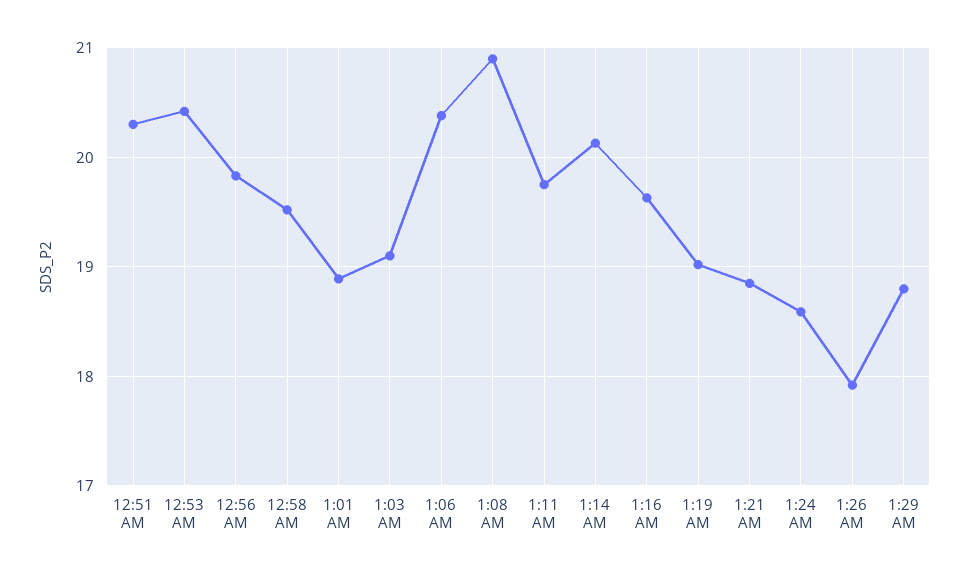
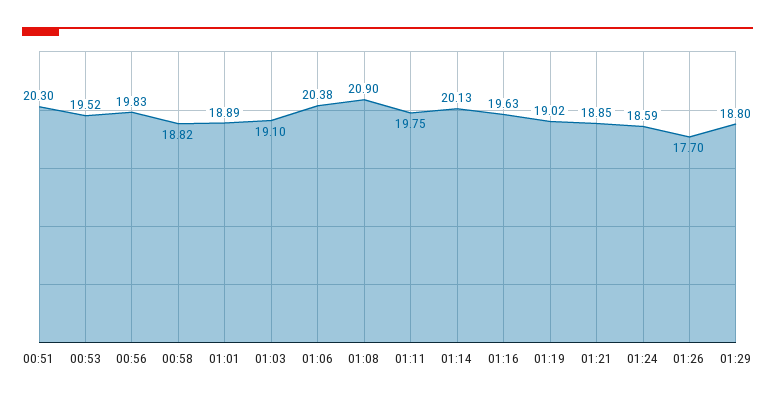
  {
    "12:51 AM": 20.3,
-   "12:53 AM": 20.4,
+   "12:53 AM": 19.52,
    "12:56 AM": 19.83,
-   "12:58 AM": 19.5,
+   "12:58 AM": 18.82,
    "1:01 AM": 18.89,
    "1:03 AM": 19.1,
    "1:06 AM": 20.38,
    "1:08 AM": 20.9,
    "1:11 AM": 19.75,
    "1:14 AM": 20.13,
    "1:16 AM": 19.63,
    "1:19 AM": 19.02,
    "1:21 AM": 18.85,
    "1:24 AM": 18.59,
-   "1:26 AM": 17.9,
+   "1:26 AM": 17.7,
    "1:29 AM": 18.8
  }

